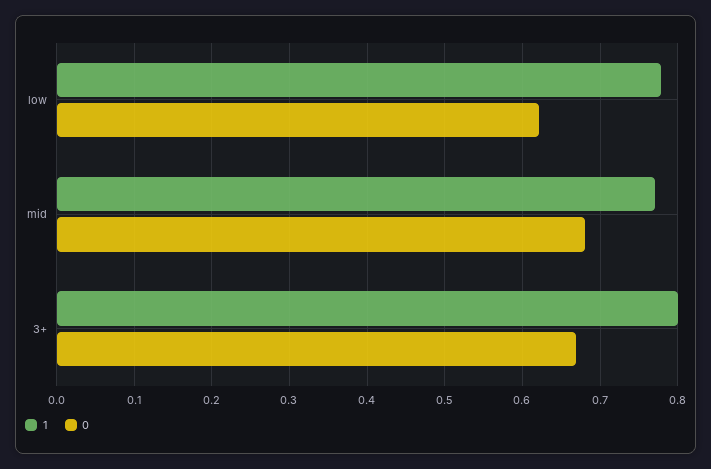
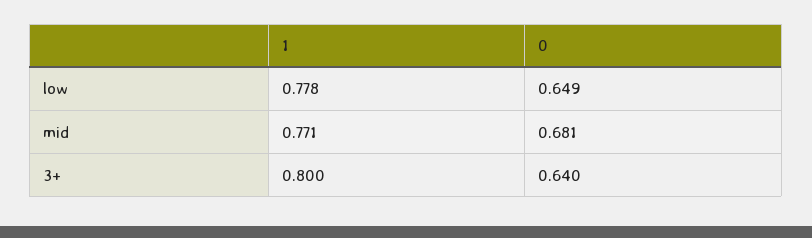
  {
    "1": {
      "low": 0.778,
      "mid": 0.771,
      "3+": 0.8
    },
    "0": {
-     "low": 0.62,
+     "low": 0.649,
      "mid": 0.681,
-     "3+": 0.67
+     "3+": 0.64
    }
  }

